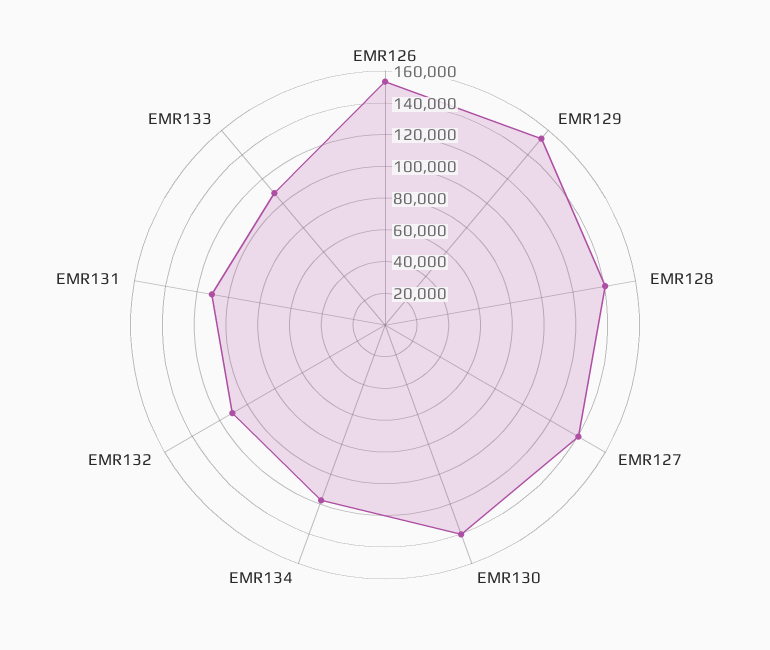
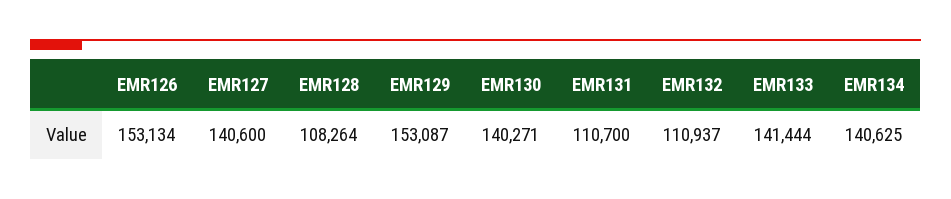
  {
    "EMR126": 153134,
    "EMR129": 153087,
-   "EMR128": 140000,
+   "EMR128": 108264,
    "EMR127": 140600,
    "EMR130": 140271,
-   "EMR134": 120000,
+   "EMR134": 140625,
    "EMR132": 110937,
    "EMR131": 110700,
-   "EMR133": 110000
+   "EMR133": 141444
  }

